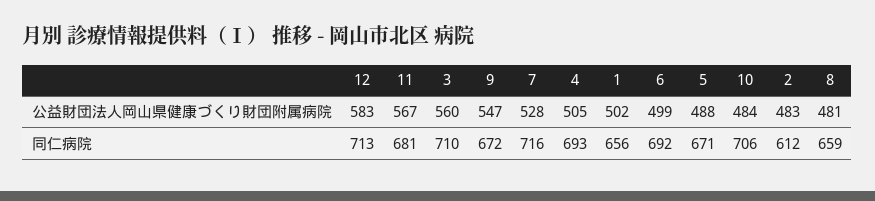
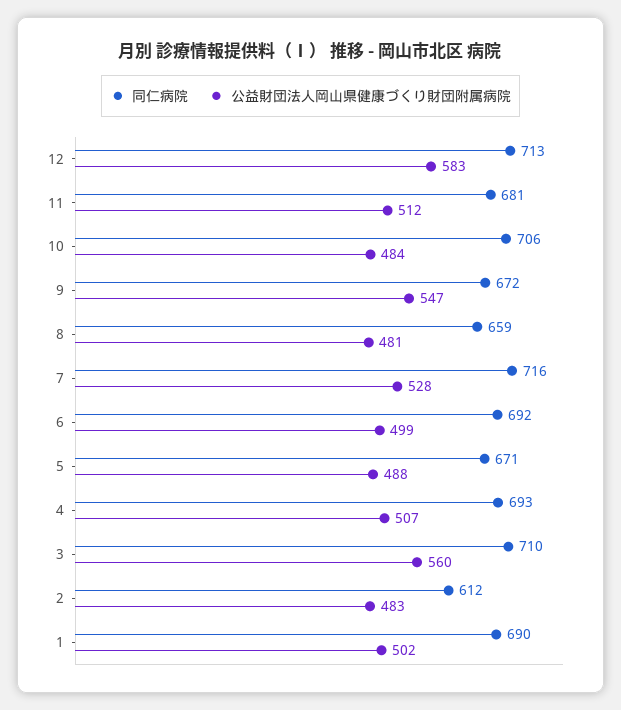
  {
    "公益財団法人岡山県健康づくり財団附属病院": {
      "12": 583,
-     "11": 567,
+     "11": 512,
      "3": 560,
      "9": 547,
      "7": 528,
-     "4": 505,
+     "4": 507,
      "1": 502,
      "6": 499,
      "5": 488,
      "10": 484,
      "2": 483,
      "8": 481
    },
    "同仁病院": {
      "12": 713,
      "11": 681,
      "3": 710,
      "9": 672,
      "7": 716,
      "4": 693,
-     "1": 656,
+     "1": 690,
      "6": 692,
      "5": 671,
      "10": 706,
      "2": 612,
      "8": 659
    }
  }

